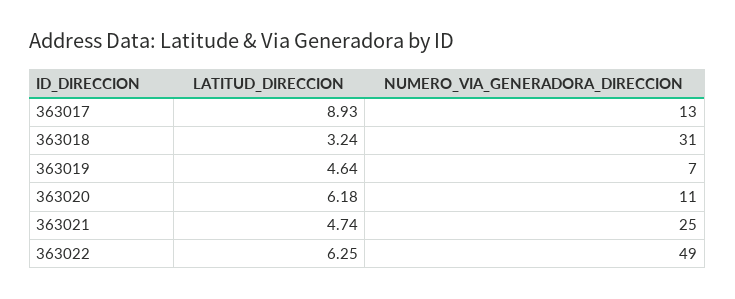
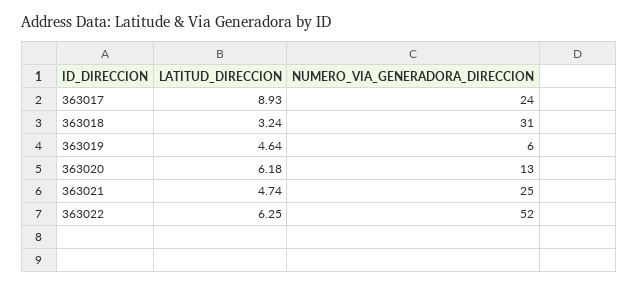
  {
    "LATITUD_DIRECCION": {
      "363017": 8.93,
      "363018": 3.24,
      "363019": 4.64,
      "363020": 6.18,
      "363021": 4.74,
      "363022": 6.25
    },
    "NUMERO_VIA_GENERADORA_DIRECCION": {
-     "363017": 13,
+     "363017": 24,
      "363018": 31,
-     "363019": 7,
+     "363019": 6,
-     "363020": 11,
+     "363020": 13,
      "363021": 25,
-     "363022": 49
+     "363022": 52
    }
  }

